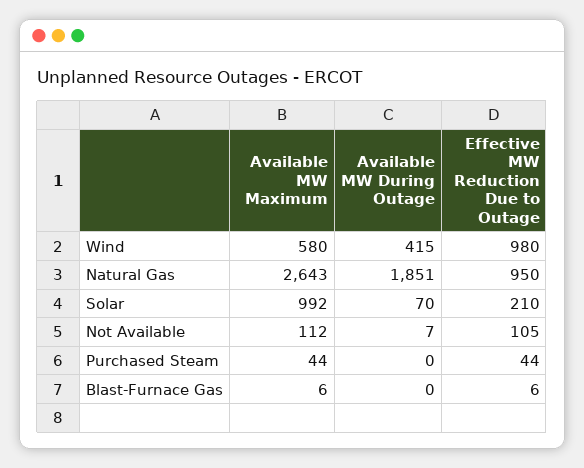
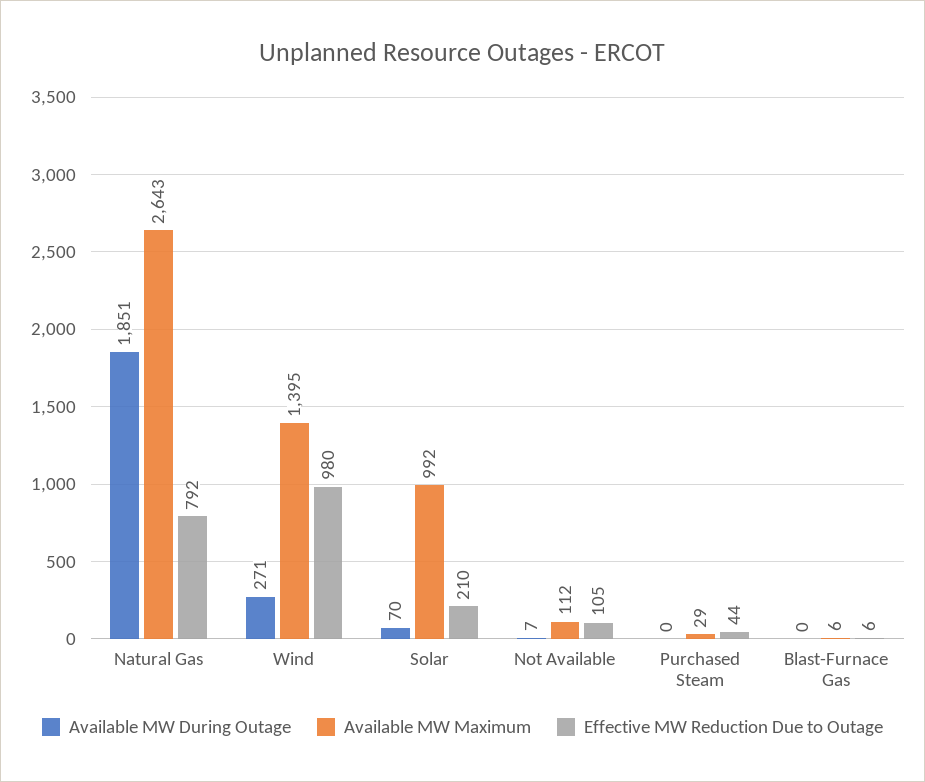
  {
    "Available MW Maximum": {
-     "Wind": 580,
+     "Wind": 1395,
      "Natural Gas": 2643,
      "Solar": 992,
      "Not Available": 112,
-     "Purchased Steam": 44,
+     "Purchased Steam": 29,
      "Blast-Furnace Gas": 6
    },
    "Available MW During Outage": {
-     "Wind": 415,
+     "Wind": 271,
      "Natural Gas": 1851,
      "Solar": 70,
      "Not Available": 7,
      "Purchased Steam": 0,
      "Blast-Furnace Gas": 0
    },
    "Effective MW Reduction Due to Outage": {
      "Wind": 980,
-     "Natural Gas": 950,
+     "Natural Gas": 792,
      "Solar": 210,
      "Not Available": 105,
      "Purchased Steam": 44,
      "Blast-Furnace Gas": 6
    }
  }

